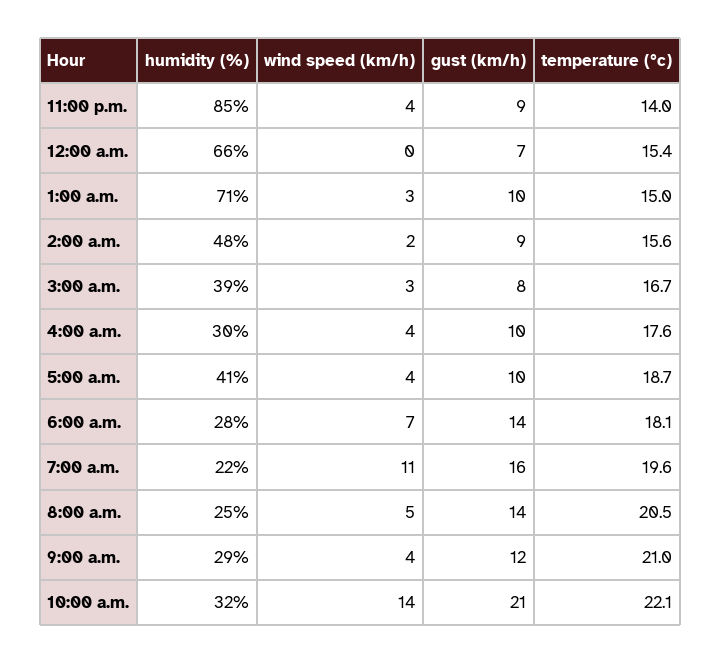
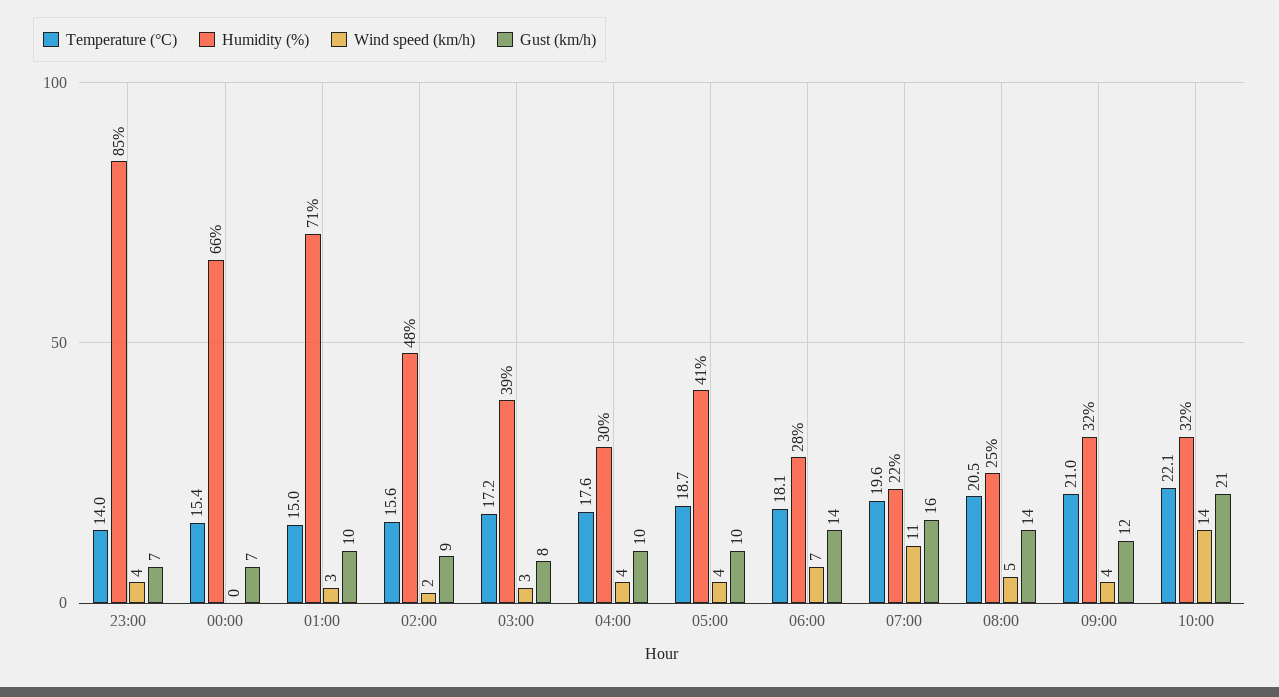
  {
    "humidity (%)": {
      "11:00 p.m.": 85,
      "12:00 a.m.": 66,
      "1:00 a.m.": 71,
      "2:00 a.m.": 48,
      "3:00 a.m.": 39,
      "4:00 a.m.": 30,
      "5:00 a.m.": 41,
      "6:00 a.m.": 28,
      "7:00 a.m.": 22,
      "8:00 a.m.": 25,
-     "9:00 a.m.": 29,
+     "9:00 a.m.": 32,
      "10:00 a.m.": 32
    },
    "wind speed (km/h)": {
      "11:00 p.m.": 4,
      "12:00 a.m.": 0,
      "1:00 a.m.": 3,
      "2:00 a.m.": 2,
      "3:00 a.m.": 3,
      "4:00 a.m.": 4,
      "5:00 a.m.": 4,
      "6:00 a.m.": 7,
      "7:00 a.m.": 11,
      "8:00 a.m.": 5,
      "9:00 a.m.": 4,
      "10:00 a.m.": 14
    },
    "gust (km/h)": {
-     "11:00 p.m.": 9,
+     "11:00 p.m.": 7,
      "12:00 a.m.": 7,
      "1:00 a.m.": 10,
      "2:00 a.m.": 9,
      "3:00 a.m.": 8,
      "4:00 a.m.": 10,
      "5:00 a.m.": 10,
      "6:00 a.m.": 14,
      "7:00 a.m.": 16,
      "8:00 a.m.": 14,
      "9:00 a.m.": 12,
      "10:00 a.m.": 21
    },
    "temperature (°c)": {
      "11:00 p.m.": 14,
      "12:00 a.m.": 15.4,
      "1:00 a.m.": 15,
      "2:00 a.m.": 15.6,
-     "3:00 a.m.": 16.7,
+     "3:00 a.m.": 17.2,
      "4:00 a.m.": 17.6,
      "5:00 a.m.": 18.7,
      "6:00 a.m.": 18.1,
      "7:00 a.m.": 19.6,
      "8:00 a.m.": 20.5,
      "9:00 a.m.": 21,
      "10:00 a.m.": 22.1
    }
  }

